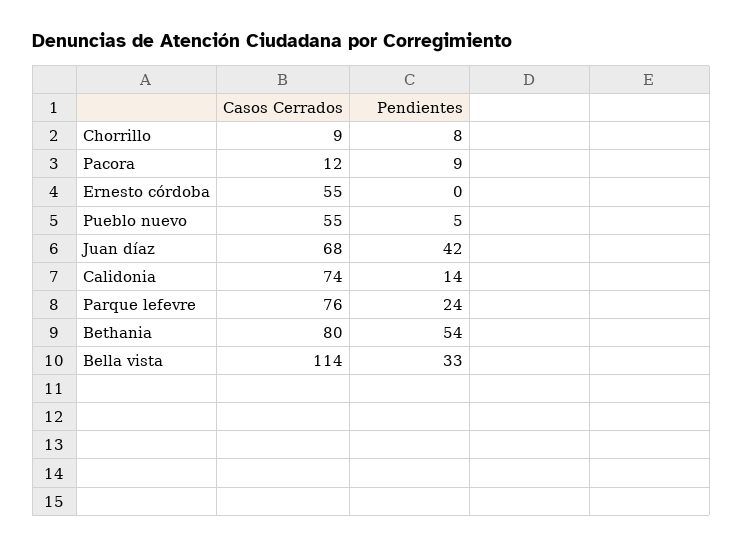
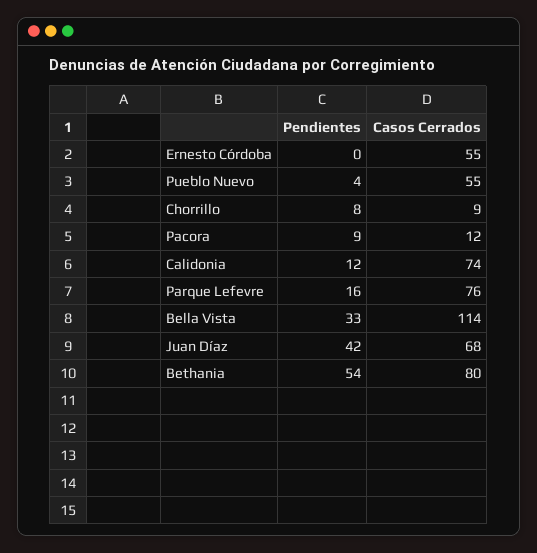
  {
    "Casos Cerrados": {
      "Chorrillo": 9,
      "Pacora": 12,
      "Ernesto córdoba": 55,
      "Pueblo nuevo": 55,
      "Juan díaz": 68,
      "Calidonia": 74,
      "Parque lefevre": 76,
      "Bethania": 80,
      "Bella vista": 114
    },
    "Pendientes": {
      "Chorrillo": 8,
      "Pacora": 9,
      "Ernesto córdoba": 0,
-     "Pueblo nuevo": 5,
+     "Pueblo nuevo": 4,
      "Juan díaz": 42,
-     "Calidonia": 14,
+     "Calidonia": 12,
-     "Parque lefevre": 24,
+     "Parque lefevre": 16,
      "Bethania": 54,
      "Bella vista": 33
    }
  }

